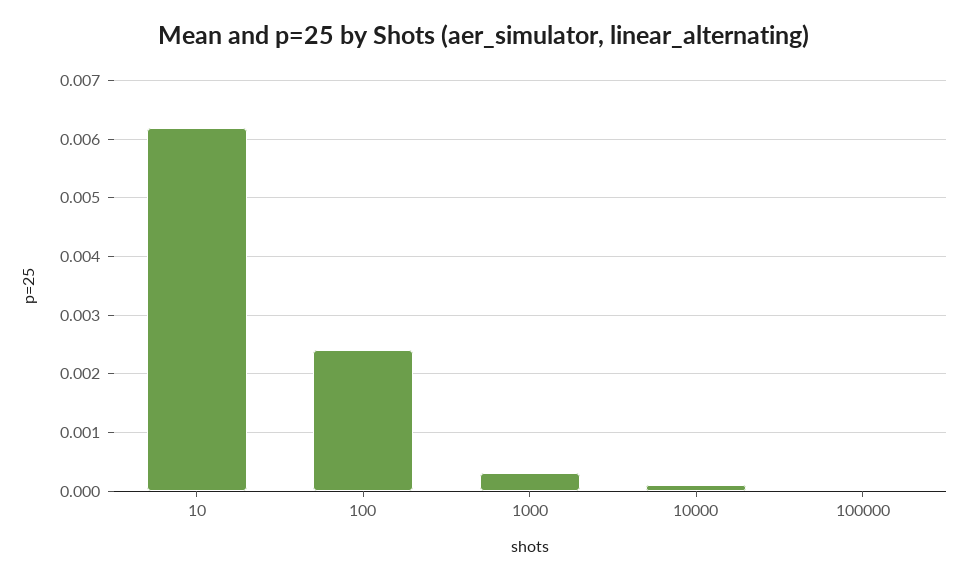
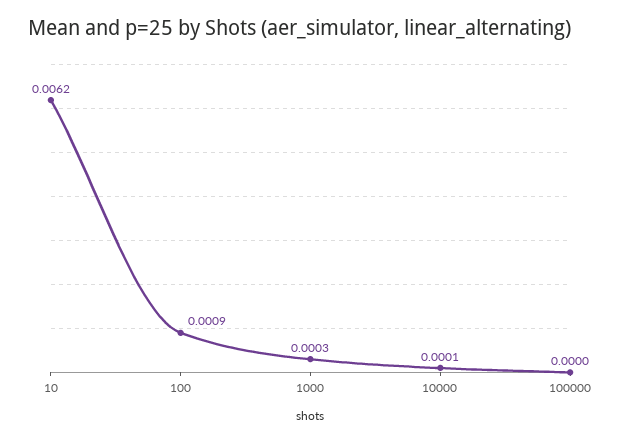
  {
    "10": 0.0062,
-   "100": 0.0025,
+   "100": 0.0009,
    "1000": 0.0003,
    "10000": 0.0001,
    "100000": 0
  }

